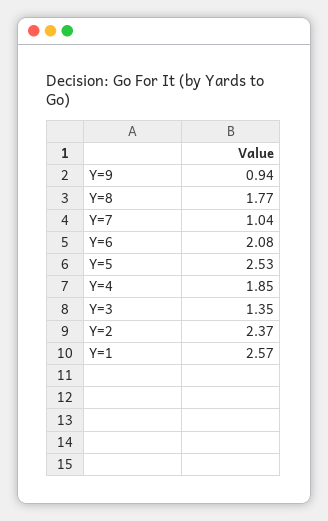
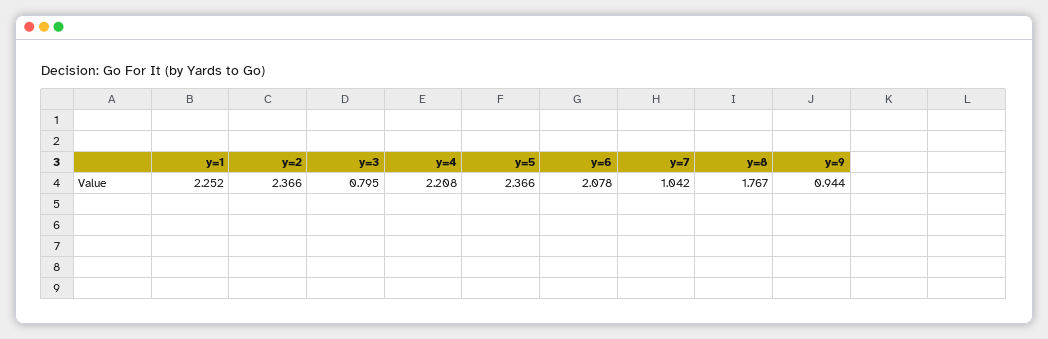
  {
    "Y=9": 0.944,
    "Y=8": 1.767,
    "Y=7": 1.042,
    "Y=6": 2.078,
-   "Y=5": 2.53,
+   "Y=5": 2.366,
-   "Y=4": 1.85,
+   "Y=4": 2.208,
-   "Y=3": 1.35,
+   "Y=3": 0.795,
    "Y=2": 2.366,
-   "Y=1": 2.57
+   "Y=1": 2.252
  }

